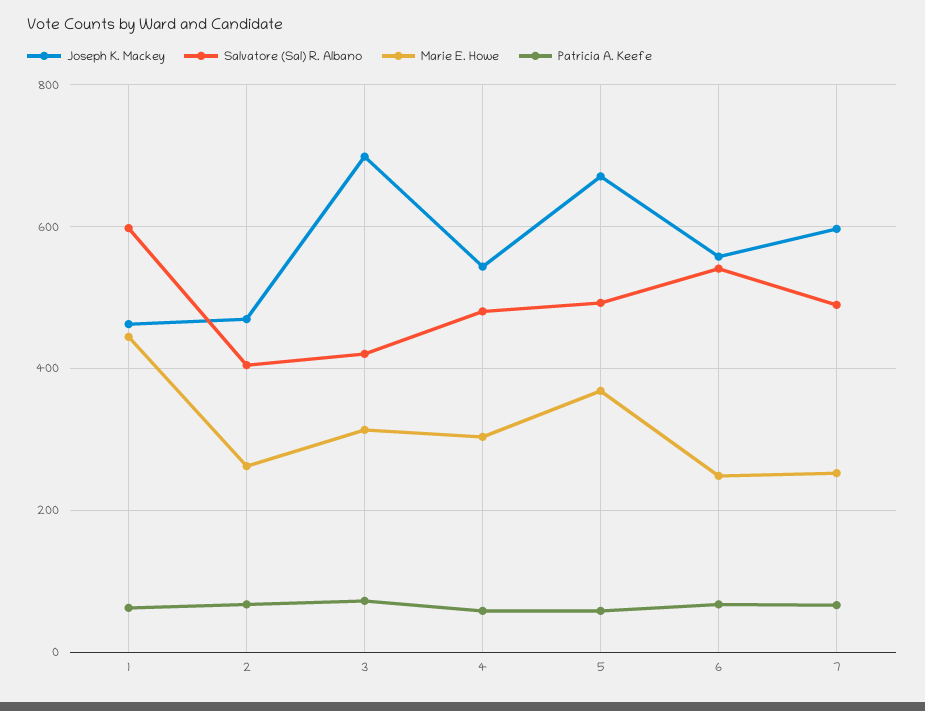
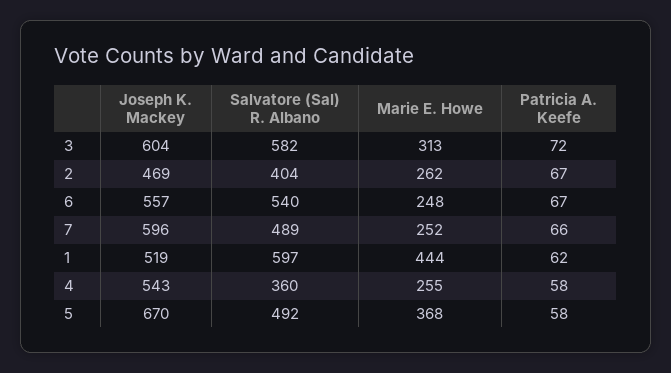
  {
    "Joseph K. Mackey": {
-     "1": 460,
+     "1": 519,
      "2": 469,
-     "3": 700,
+     "3": 604,
      "4": 543,
      "5": 670,
      "6": 557,
      "7": 596
    },
    "Salvatore (Sal) R. Albano": {
      "1": 597,
      "2": 404,
-     "3": 420,
+     "3": 582,
-     "4": 480,
+     "4": 360,
      "5": 492,
      "6": 540,
      "7": 489
    },
    "Marie E. Howe": {
      "1": 444,
      "2": 262,
      "3": 313,
-     "4": 300,
+     "4": 255,
      "5": 368,
      "6": 248,
      "7": 252
    },
    "Patricia A. Keefe": {
      "1": 62,
      "2": 67,
      "3": 72,
      "4": 58,
      "5": 58,
      "6": 67,
      "7": 66
    }
  }

